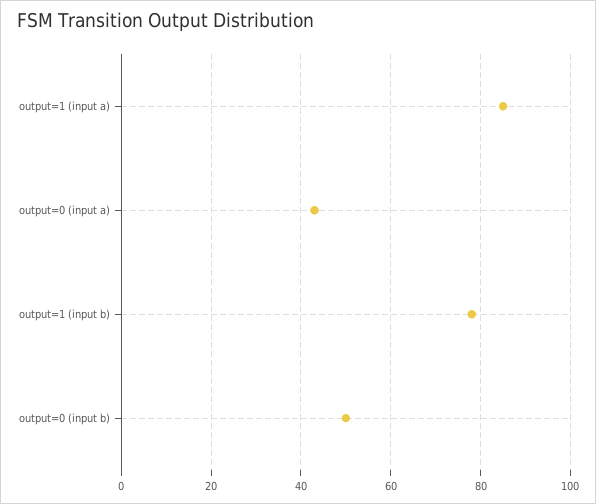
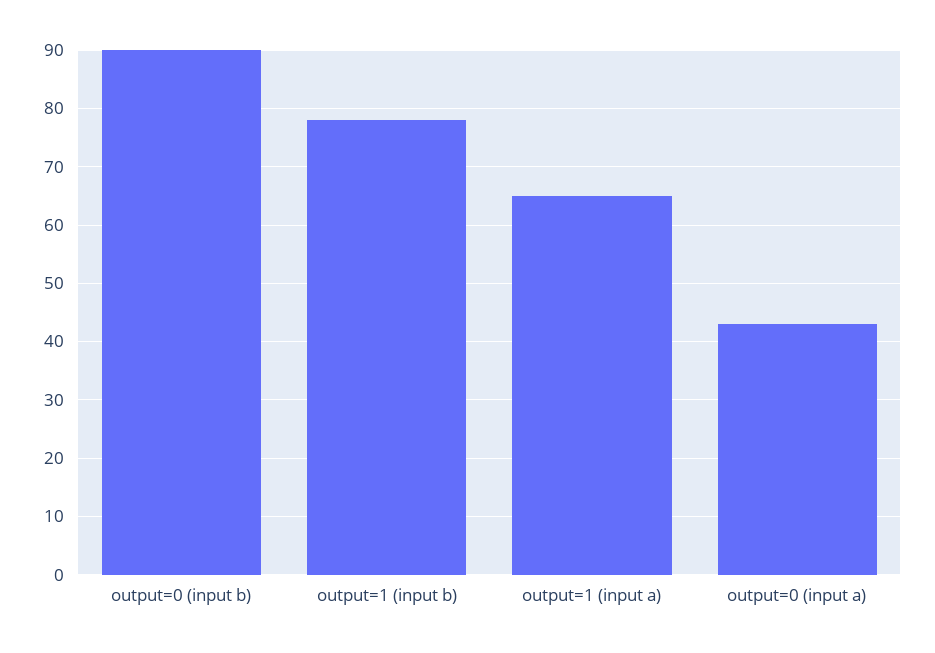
  {
-   "output=1 (input a)": 85,
+   "output=1 (input a)": 65,
    "output=0 (input a)": 45,
    "output=1 (input b)": 80,
-   "output=0 (input b)": 50
+   "output=0 (input b)": 90
  }

